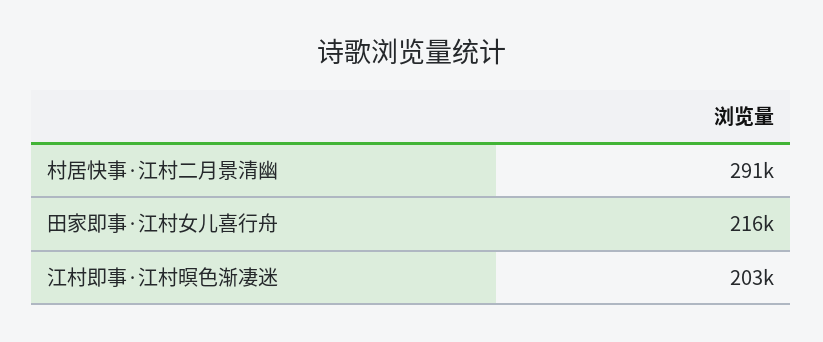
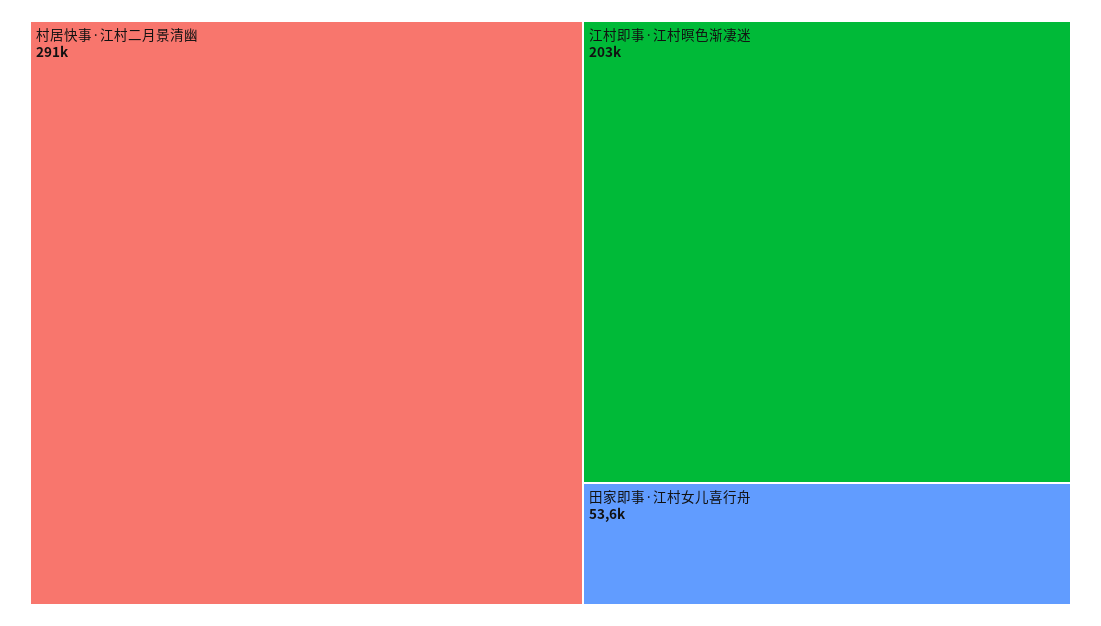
  {
    "村居快事·江村二月景清幽": 291000,
-   "田家即事·江村女儿喜行舟": 216000,
+   "田家即事·江村女儿喜行舟": 53600,
    "江村即事·江村暝色渐凄迷": 203000
  }

